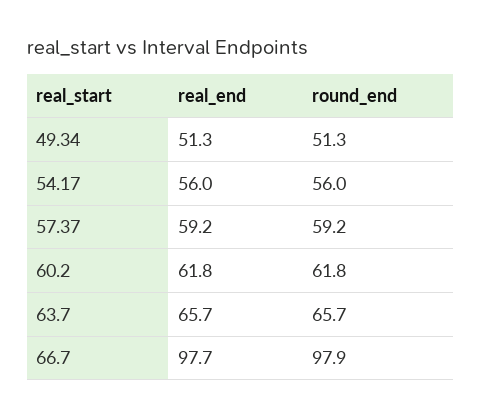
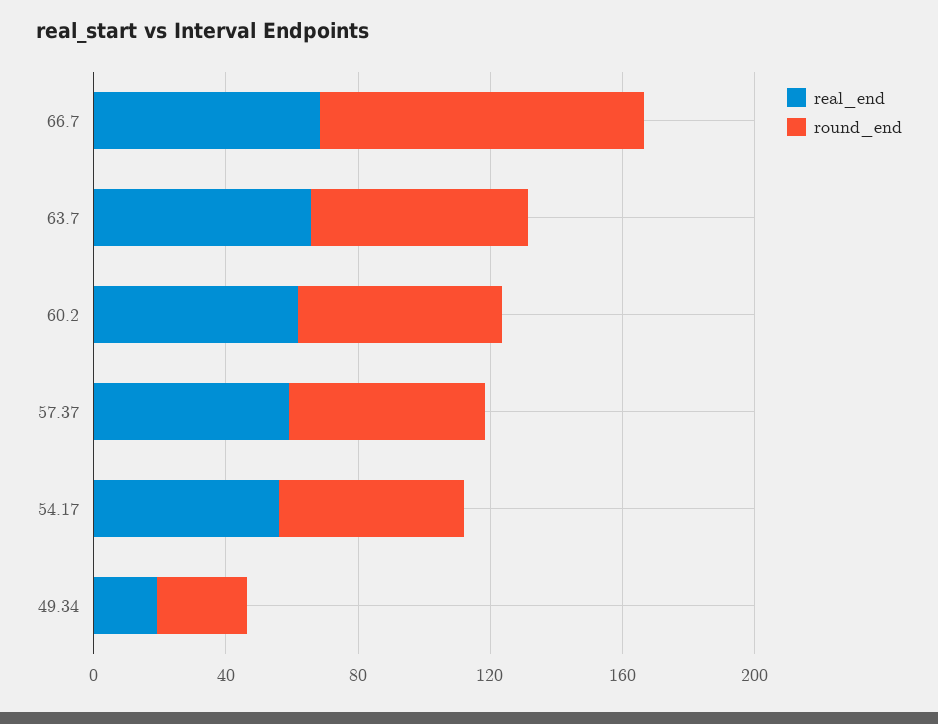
  {
    "real_end": {
-     "49.34": 51.3,
+     "49.34": 20,
      "54.17": 56,
      "57.37": 59.2,
      "60.2": 61.8,
      "63.7": 65.7,
-     "66.7": 97.7
+     "66.7": 70
    },
    "round_end": {
-     "49.34": 51.3,
+     "49.34": 30,
      "54.17": 56,
      "57.37": 59.2,
      "60.2": 61.8,
      "63.7": 65.7,
      "66.7": 97.9
    }
  }

